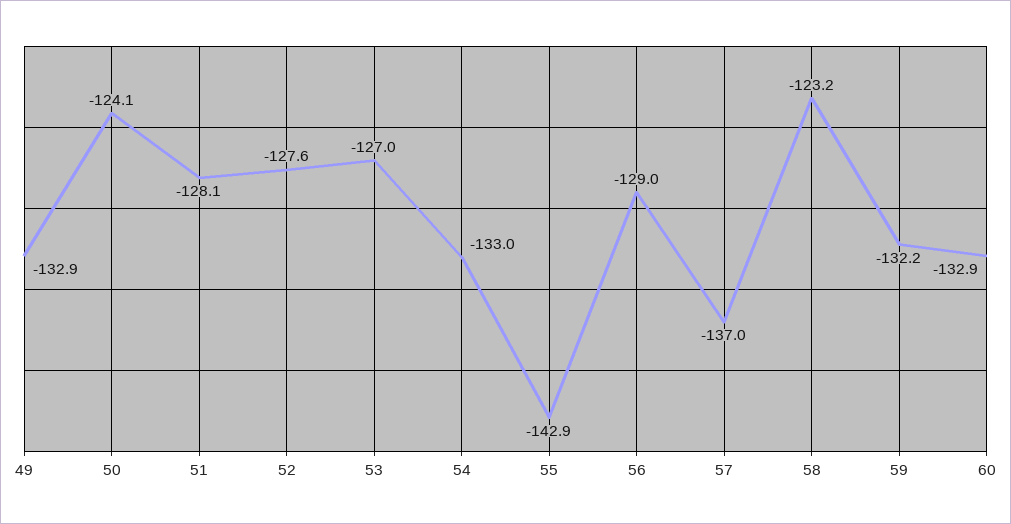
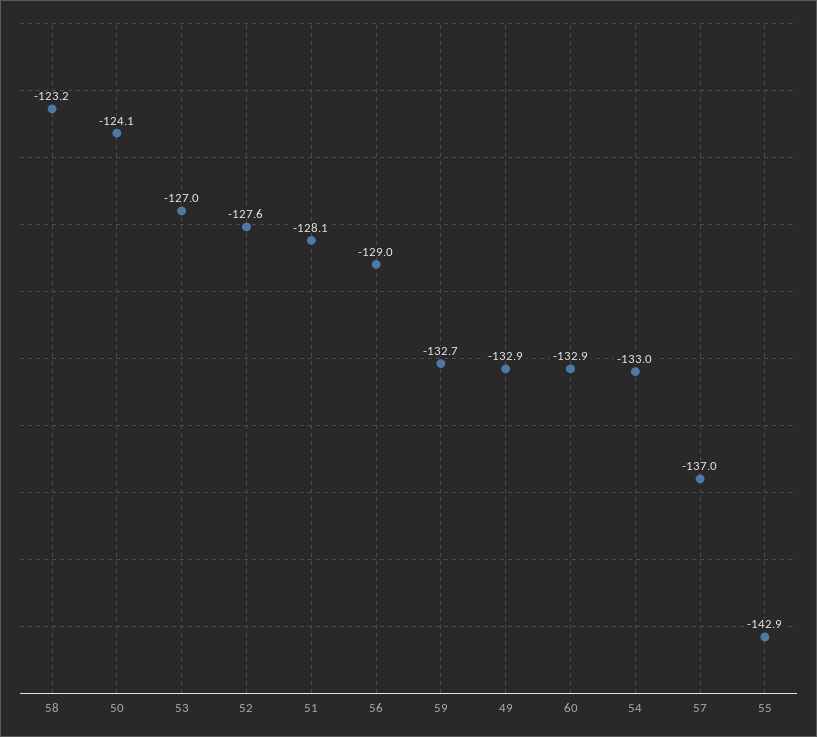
  {
    "49": -132.9,
    "50": -124.1,
    "51": -128.1,
    "52": -127.6,
    "53": -127,
    "54": -133,
    "55": -142.9,
    "56": -129,
    "57": -137,
    "58": -123.2,
-   "59": -132.2,
+   "59": -132.7,
    "60": -132.9
  }

